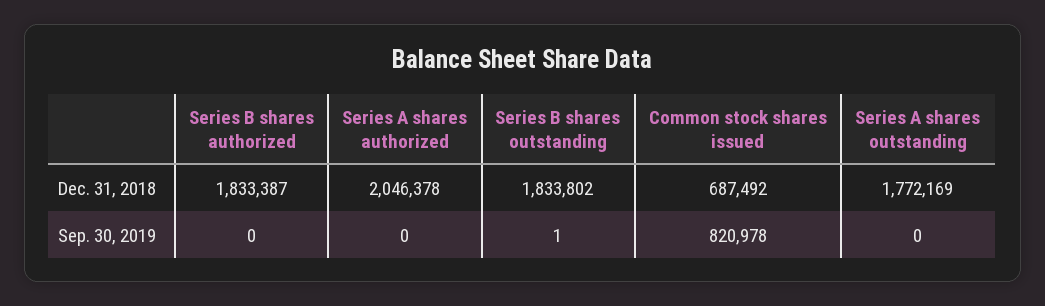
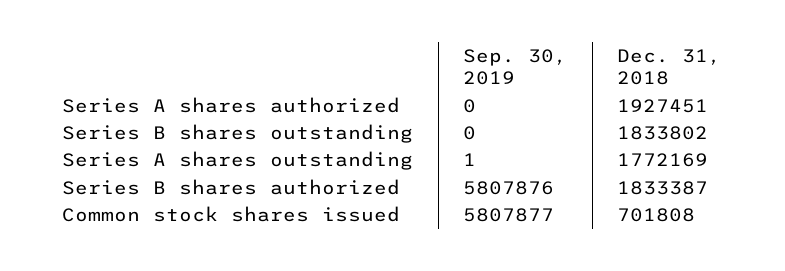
  {
    "Series B shares authorized": {
      "Dec. 31, 2018": 1833387,
-     "Sep. 30, 2019": 0
+     "Sep. 30, 2019": 5807876
    },
    "Series A shares authorized": {
-     "Dec. 31, 2018": 2046378,
+     "Dec. 31, 2018": 1927451,
      "Sep. 30, 2019": 0
    },
    "Series B shares outstanding": {
      "Dec. 31, 2018": 1833802,
-     "Sep. 30, 2019": 1
+     "Sep. 30, 2019": 0
    },
    "Common stock shares issued": {
-     "Dec. 31, 2018": 687492,
+     "Dec. 31, 2018": 701808,
-     "Sep. 30, 2019": 820978
+     "Sep. 30, 2019": 5807877
    },
    "Series A shares outstanding": {
      "Dec. 31, 2018": 1772169,
-     "Sep. 30, 2019": 0
+     "Sep. 30, 2019": 1
    }
  }

